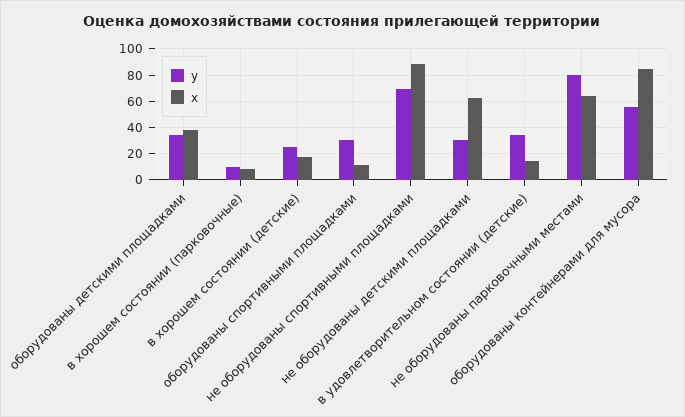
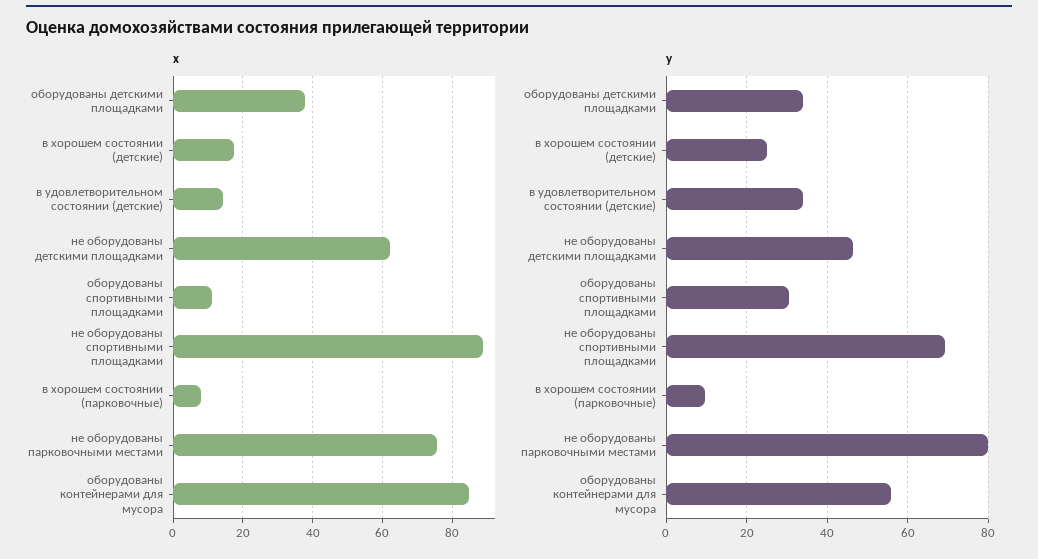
  {
    "y": {
      "оборудованы детскими площадками": 34,
      "в хорошем состоянии (парковочные)": 10,
      "в хорошем состоянии (детские)": 26,
      "оборудованы спортивными площадками": 30,
      "не оборудованы спортивными площадками": 70,
-     "не оборудованы детскими площадками": 30,
+     "не оборудованы детскими площадками": 46,
      "в удовлетворительном состоянии (детские)": 34,
      "не оборудованы парковочными местами": 80,
      "оборудованы контейнерами для мусора": 56
    },
    "x": {
      "оборудованы детскими площадками": 38,
      "в хорошем состоянии (парковочные)": 8,
      "в хорошем состоянии (детские)": 18,
      "оборудованы спортивными площадками": 12,
      "не оборудованы спортивными площадками": 88,
      "не оборудованы детскими площадками": 62,
      "в удовлетворительном состоянии (детские)": 14,
-     "не оборудованы парковочными местами": 65,
+     "не оборудованы парковочными местами": 76,
      "оборудованы контейнерами для мусора": 84
    }
  }

